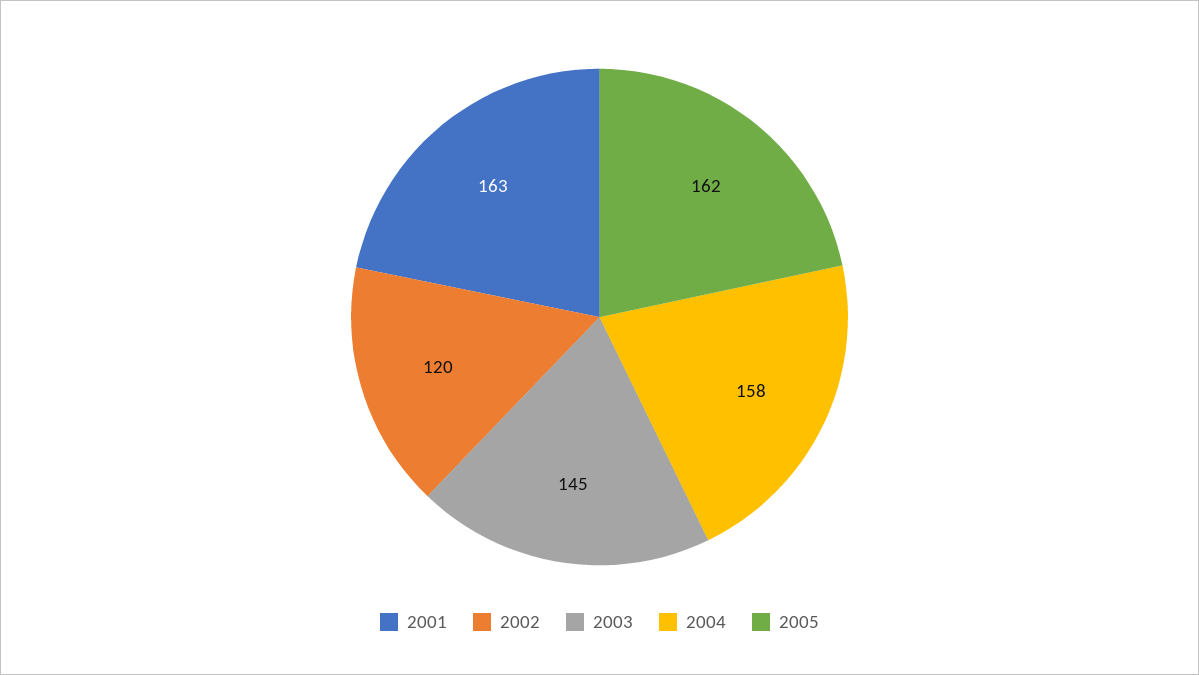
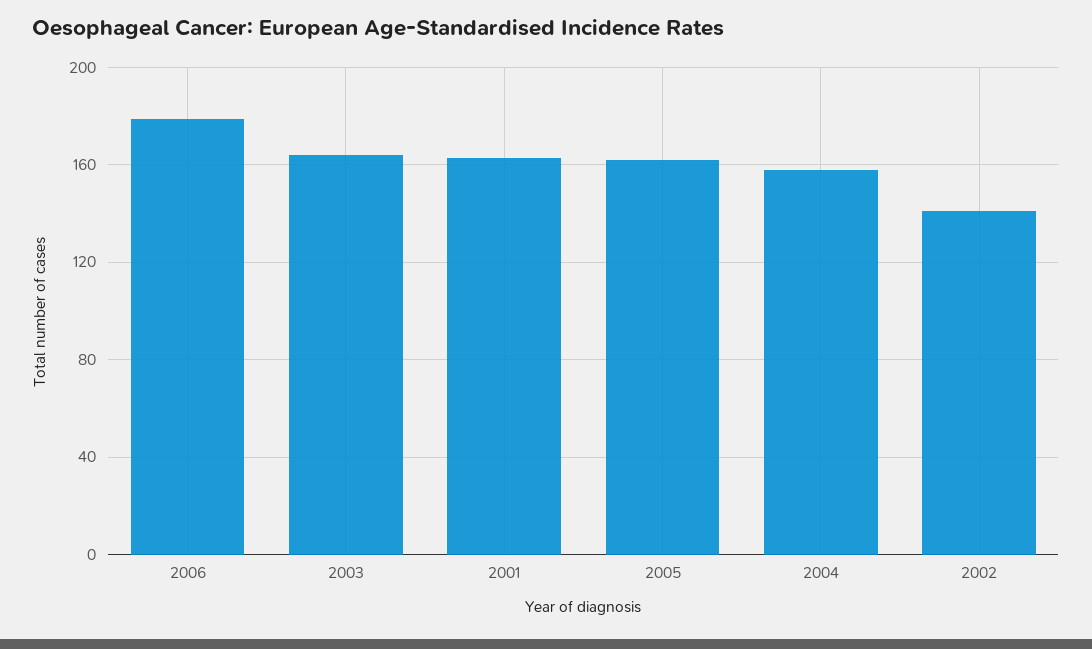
  {
    "2001": 163,
-   "2002": 120,
+   "2002": 140,
-   "2003": 145,
+   "2003": 165,
    "2004": 158,
-   "2005": 162
+   "2005": 162,
+   "2006": 180
  }

